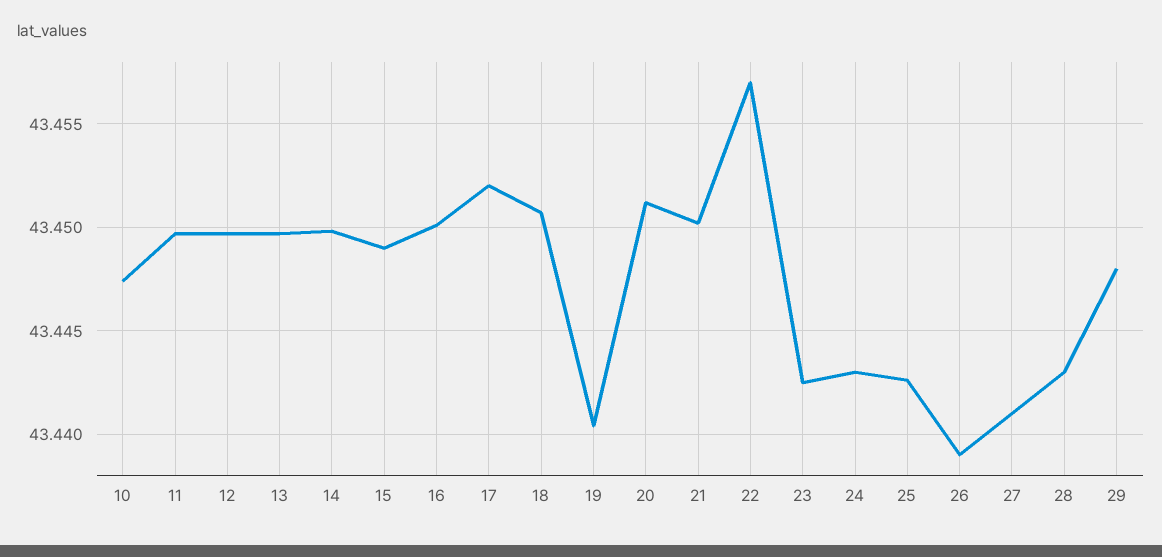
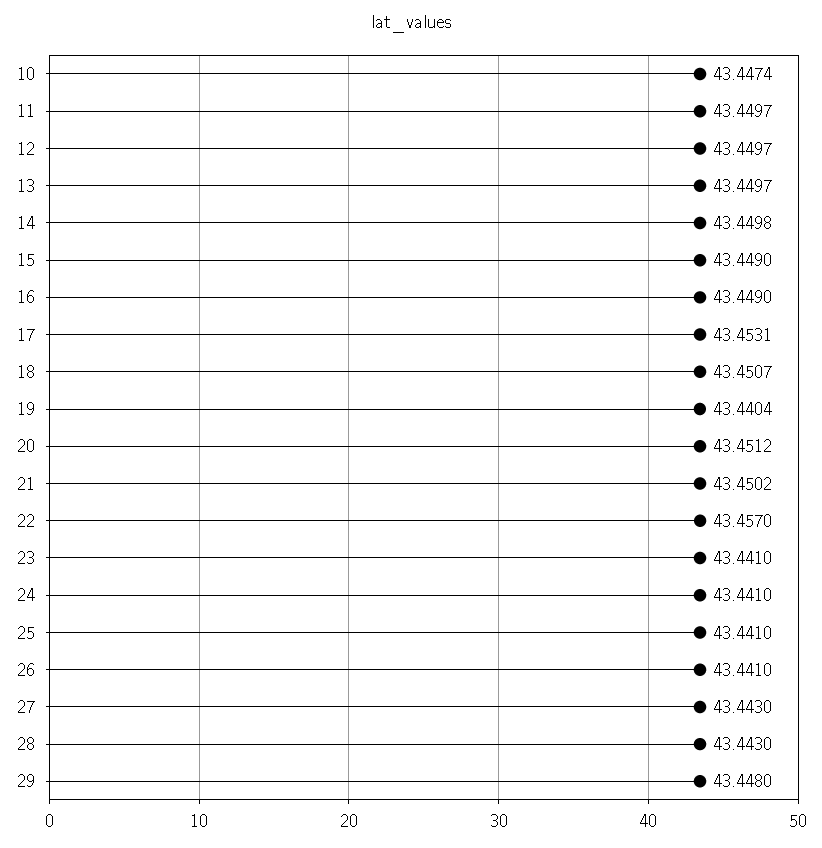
  {
    "10": 43.4474,
    "11": 43.4497,
    "12": 43.4497,
    "13": 43.4497,
    "14": 43.4498,
    "15": 43.449,
-   "16": 43.45,
+   "16": 43.449,
-   "17": 43.452,
+   "17": 43.4531,
    "18": 43.4507,
    "19": 43.4404,
    "20": 43.4512,
    "21": 43.4502,
    "22": 43.457,
-   "23": 43.4425,
+   "23": 43.441,
-   "24": 43.443,
+   "24": 43.441,
-   "25": 43.4425,
+   "25": 43.441,
-   "26": 43.439,
+   "26": 43.441,
-   "27": 43.441,
+   "27": 43.443,
    "28": 43.443,
    "29": 43.448
  }

